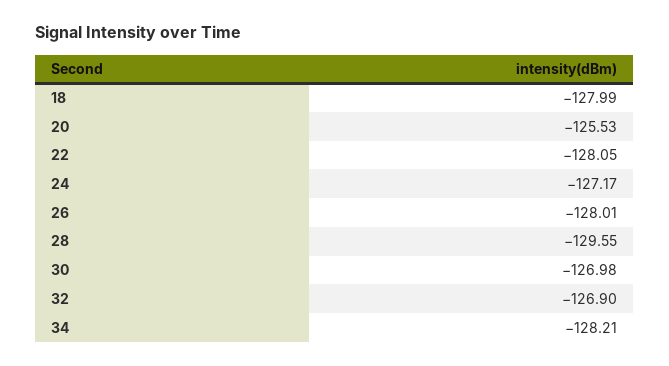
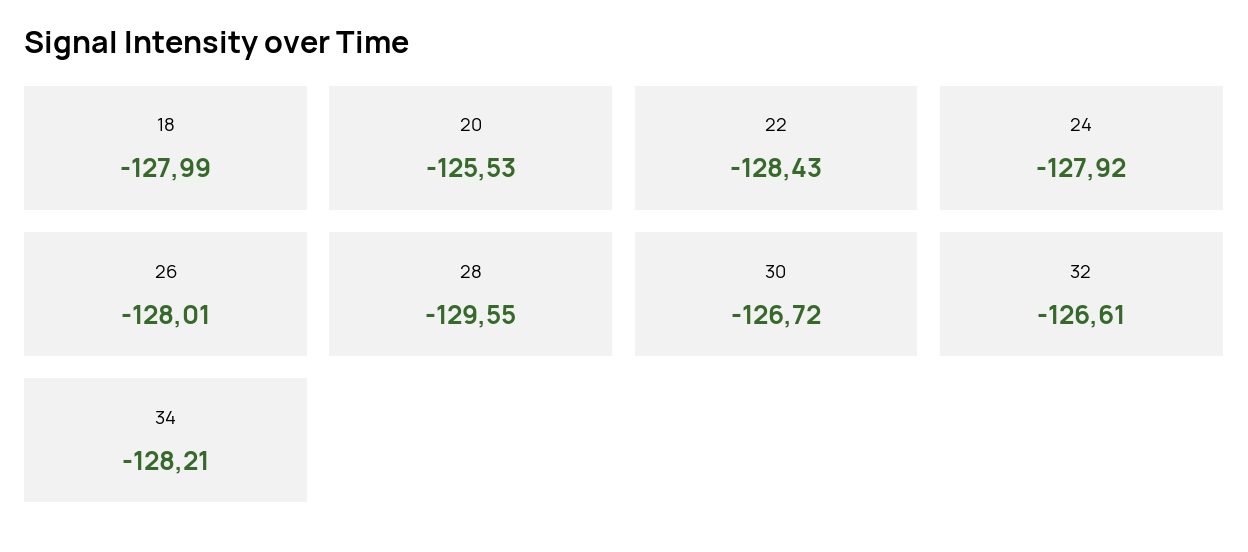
  {
    "18": -127.99,
    "20": -125.53,
-   "22": -128.05,
+   "22": -128.43,
-   "24": -127.17,
+   "24": -127.92,
    "26": -128.01,
    "28": -129.55,
-   "30": -126.98,
+   "30": -126.72,
-   "32": -126.9,
+   "32": -126.61,
    "34": -128.21
  }

